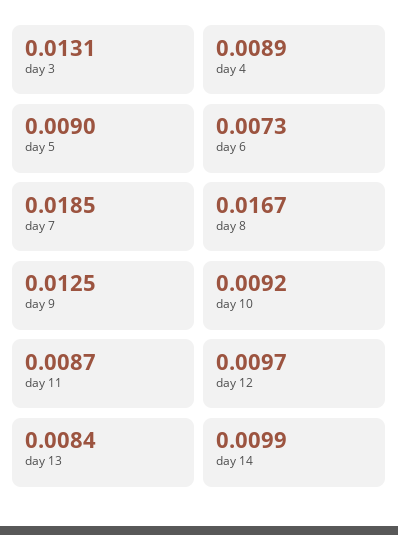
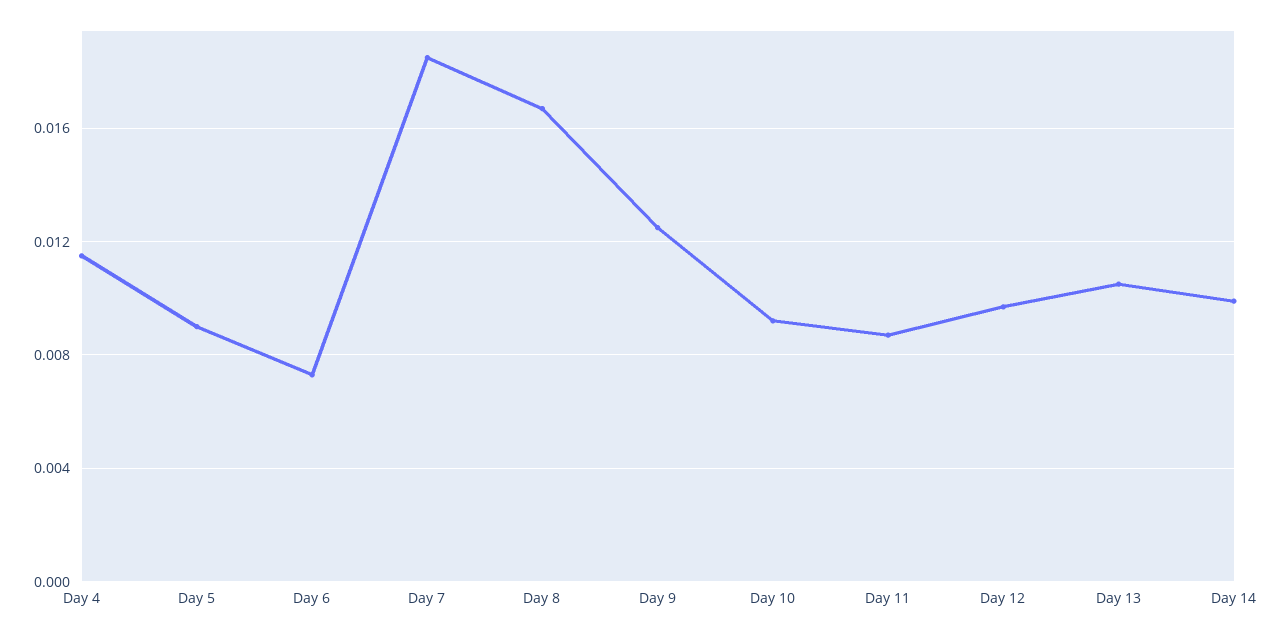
  {
-   "day 3": 0.0131,
-   "day 4": 0.0089,
+   "day 4": 0.0115,
    "day 5": 0.009,
    "day 6": 0.0073,
    "day 7": 0.0185,
    "day 8": 0.0167,
    "day 9": 0.0125,
    "day 10": 0.0092,
    "day 11": 0.0087,
    "day 12": 0.0097,
-   "day 13": 0.0084,
+   "day 13": 0.0105,
    "day 14": 0.0099
  }

